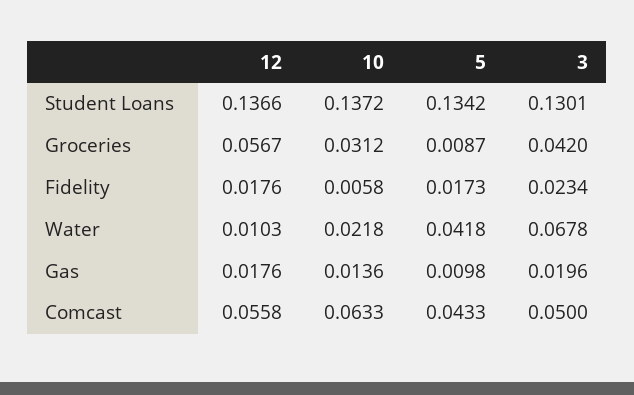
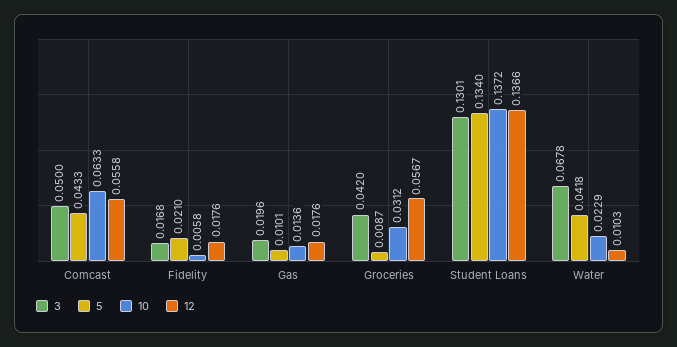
  {
    "12": {
      "Student Loans": 0.1366,
      "Groceries": 0.0567,
      "Fidelity": 0.0176,
      "Water": 0.0103,
      "Gas": 0.0176,
      "Comcast": 0.0558
    },
    "10": {
      "Student Loans": 0.1372,
      "Groceries": 0.0312,
      "Fidelity": 0.0058,
-     "Water": 0.0218,
+     "Water": 0.0229,
      "Gas": 0.0136,
      "Comcast": 0.0633
    },
    "5": {
-     "Student Loans": 0.1342,
+     "Student Loans": 0.134,
      "Groceries": 0.0087,
-     "Fidelity": 0.0173,
+     "Fidelity": 0.021,
      "Water": 0.0418,
-     "Gas": 0.0098,
+     "Gas": 0.0101,
      "Comcast": 0.0433
    },
    "3": {
      "Student Loans": 0.1301,
      "Groceries": 0.042,
-     "Fidelity": 0.0234,
+     "Fidelity": 0.0168,
      "Water": 0.0678,
      "Gas": 0.0196,
      "Comcast": 0.05
    }
  }

